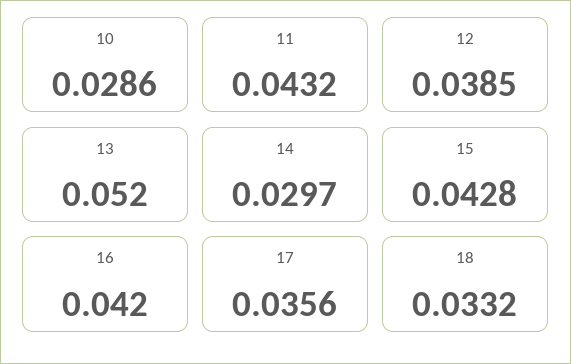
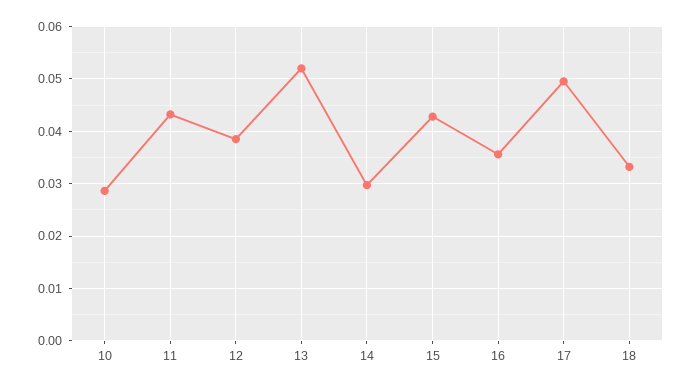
  {
    "10": 0.0286,
    "11": 0.0432,
    "12": 0.0385,
    "13": 0.052,
    "14": 0.0297,
    "15": 0.0428,
-   "16": 0.042,
+   "16": 0.036,
-   "17": 0.0356,
+   "17": 0.05,
    "18": 0.0332
  }

